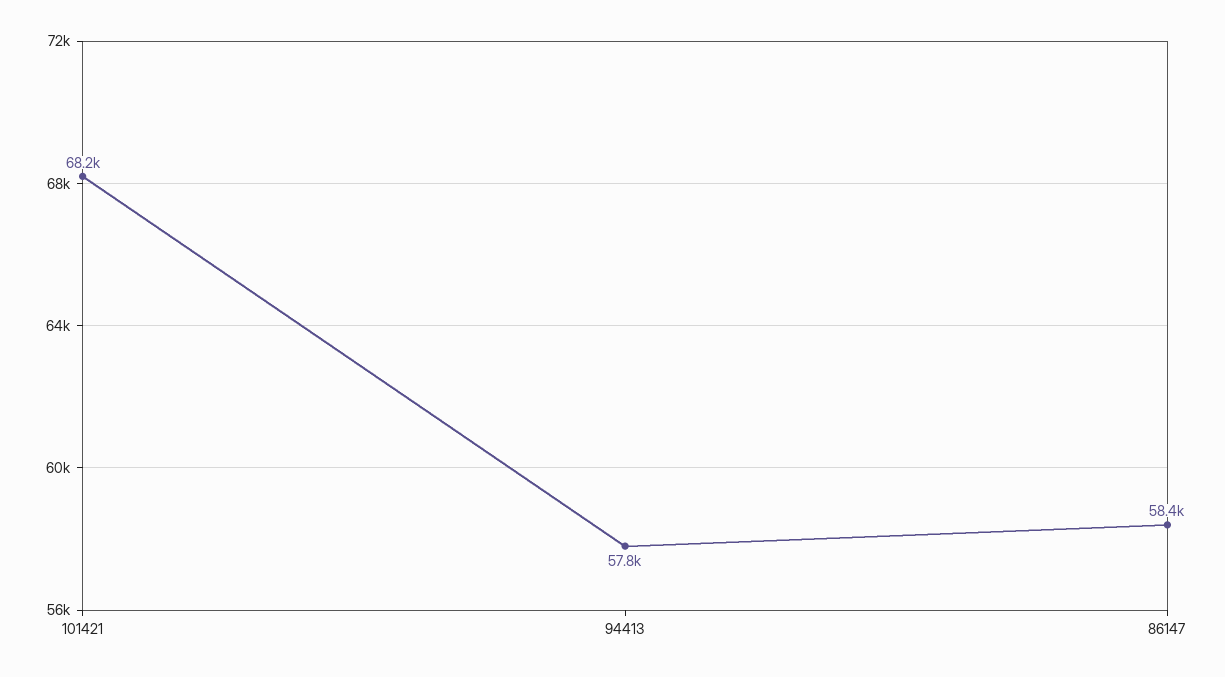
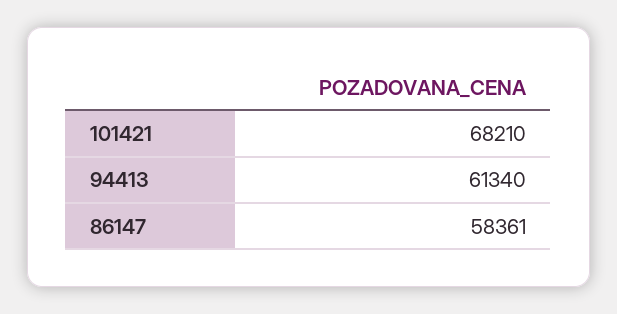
  {
    "101421": 68210,
-   "94413": 57800,
+   "94413": 61340,
    "86147": 58361
  }

